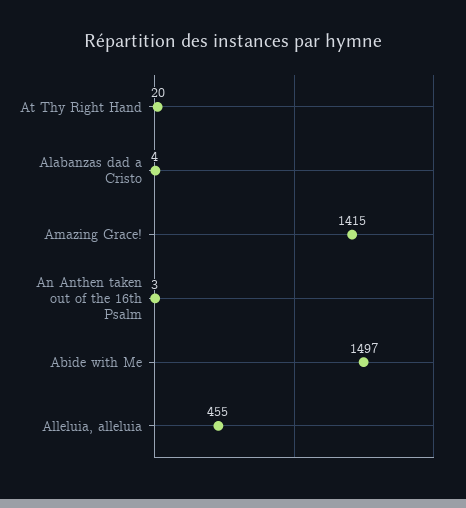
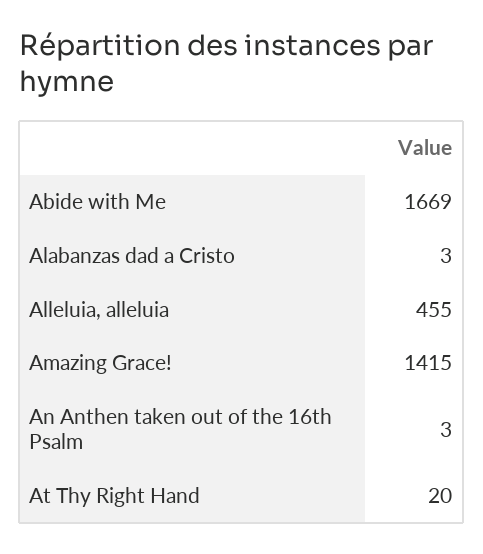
  {
    "At Thy Right Hand": 20,
-   "Alabanzas dad a Cristo": 4,
+   "Alabanzas dad a Cristo": 3,
    "Amazing Grace!": 1415,
    "An Anthen taken out of the 16th Psalm": 3,
-   "Abide with Me": 1497,
+   "Abide with Me": 1669,
    "Alleluia, alleluia": 455
  }

